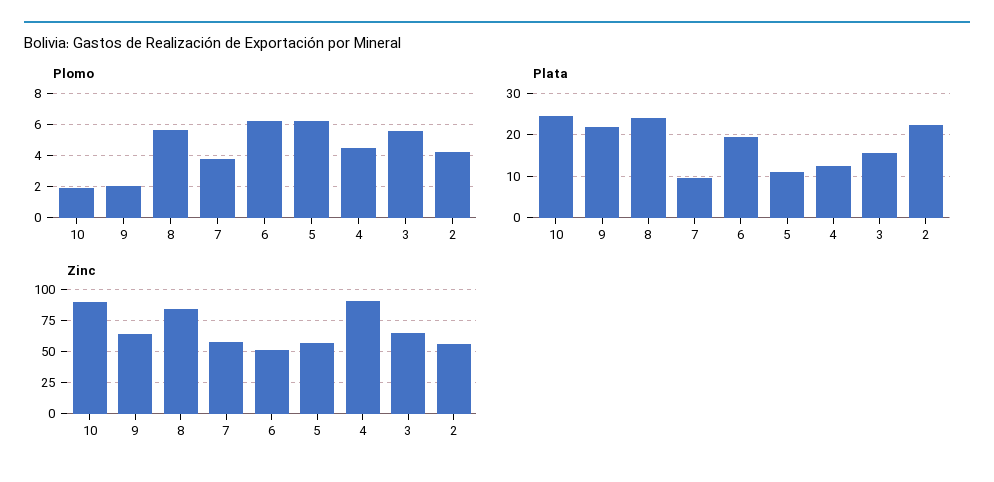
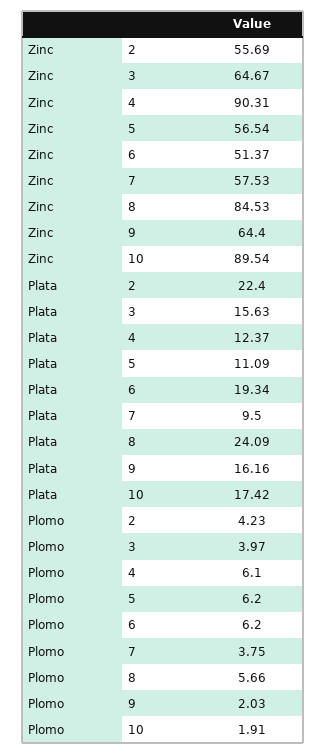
  {
    "Plomo": {
      "10": 1.91,
      "9": 2.03,
      "8": 5.66,
      "7": 3.75,
      "6": 6.2,
      "5": 6.2,
-     "4": 4.5,
+     "4": 6.1,
-     "3": 5.5,
+     "3": 3.97,
      "2": 4.23
    },
    "Plata": {
-     "10": 24,
+     "10": 17.42,
-     "9": 22,
+     "9": 16.16,
      "8": 24.09,
      "7": 9.5,
      "6": 19.34,
      "5": 11.09,
      "4": 12.37,
      "3": 15.63,
      "2": 22.4
    },
    "Zinc": {
      "10": 89.54,
      "9": 64.4,
      "8": 84.53,
      "7": 57.53,
      "6": 51.37,
      "5": 56.54,
      "4": 90.31,
      "3": 64.67,
      "2": 55.69
    }
  }

